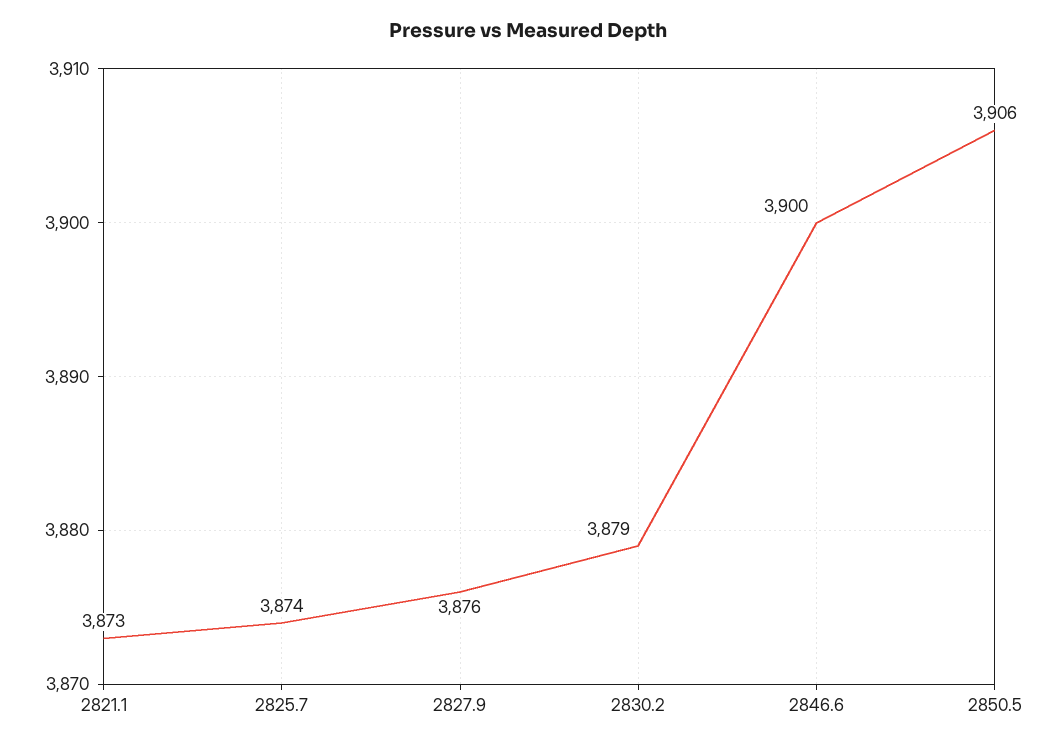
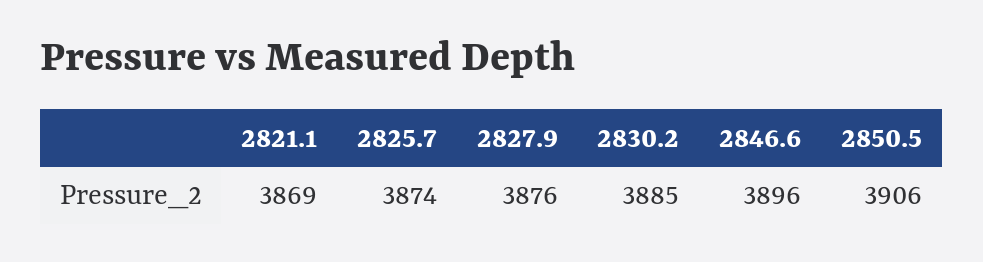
  {
-   "2821.1": 3873,
+   "2821.1": 3869,
    "2825.7": 3874,
    "2827.9": 3876,
-   "2830.2": 3879,
+   "2830.2": 3885,
-   "2846.6": 3900,
+   "2846.6": 3896,
    "2850.5": 3906
  }

